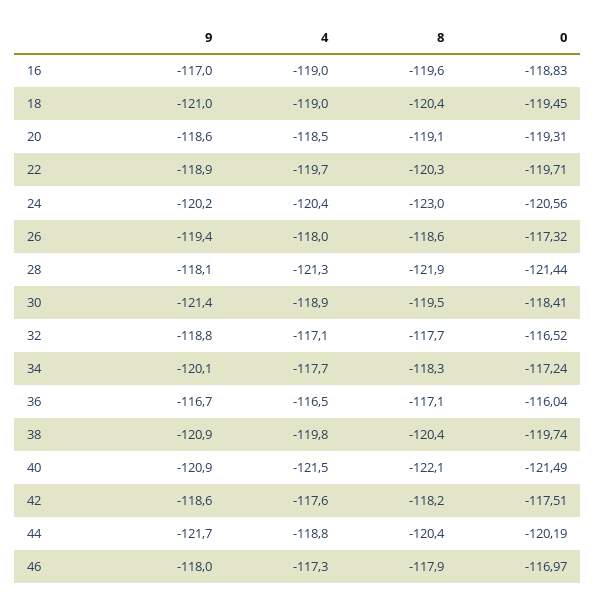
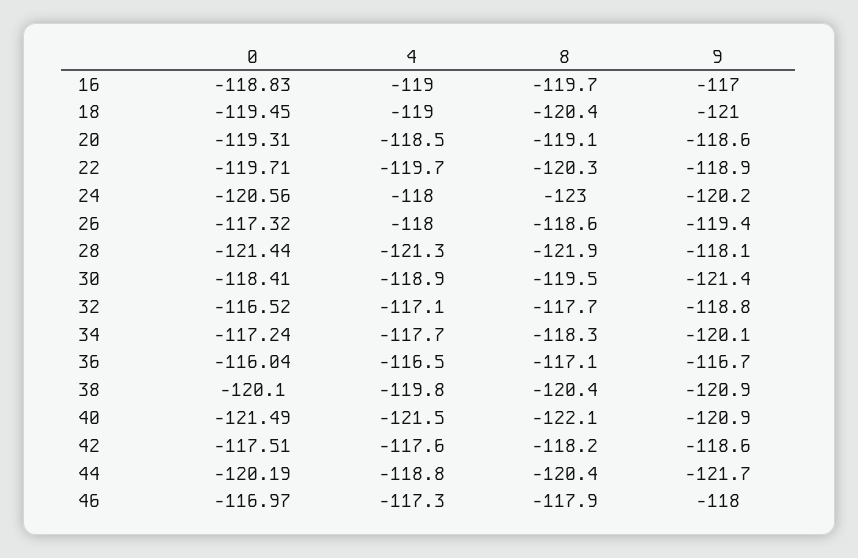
  {
    "9": {
      "16": -117,
      "18": -121,
      "20": -118.6,
      "22": -118.9,
      "24": -120.2,
      "26": -119.4,
      "28": -118.1,
      "30": -121.4,
      "32": -118.8,
      "34": -120.1,
      "36": -116.7,
      "38": -120.9,
      "40": -120.9,
      "42": -118.6,
      "44": -121.7,
      "46": -118
    },
    "4": {
      "16": -119,
      "18": -119,
      "20": -118.5,
      "22": -119.7,
-     "24": -120.4,
+     "24": -118,
      "26": -118,
      "28": -121.3,
      "30": -118.9,
      "32": -117.1,
      "34": -117.7,
      "36": -116.5,
      "38": -119.8,
      "40": -121.5,
      "42": -117.6,
      "44": -118.8,
      "46": -117.3
    },
    "8": {
-     "16": -119.6,
+     "16": -119.7,
      "18": -120.4,
      "20": -119.1,
      "22": -120.3,
      "24": -123,
      "26": -118.6,
      "28": -121.9,
      "30": -119.5,
      "32": -117.7,
      "34": -118.3,
      "36": -117.1,
      "38": -120.4,
      "40": -122.1,
      "42": -118.2,
      "44": -120.4,
      "46": -117.9
    },
    "0": {
      "16": -118.83,
      "18": -119.45,
      "20": -119.31,
      "22": -119.71,
      "24": -120.56,
      "26": -117.32,
      "28": -121.44,
      "30": -118.41,
      "32": -116.52,
      "34": -117.24,
      "36": -116.04,
-     "38": -119.74,
+     "38": -120.1,
      "40": -121.49,
      "42": -117.51,
      "44": -120.19,
      "46": -116.97
    }
  }

